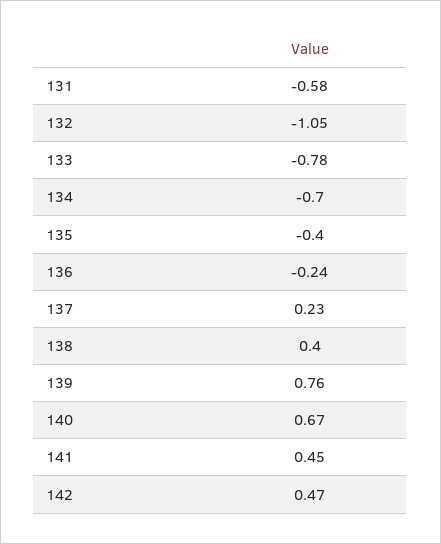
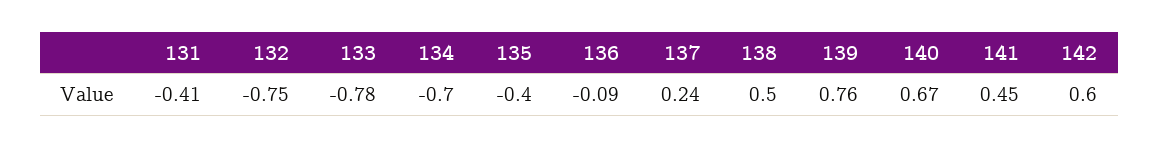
  {
-   "131": -0.58,
+   "131": -0.41,
-   "132": -1.05,
+   "132": -0.75,
    "133": -0.78,
    "134": -0.7,
    "135": -0.4,
-   "136": -0.24,
+   "136": -0.09,
-   "137": 0.23,
+   "137": 0.24,
-   "138": 0.4,
+   "138": 0.5,
    "139": 0.76,
    "140": 0.67,
    "141": 0.45,
-   "142": 0.47
+   "142": 0.6
  }

